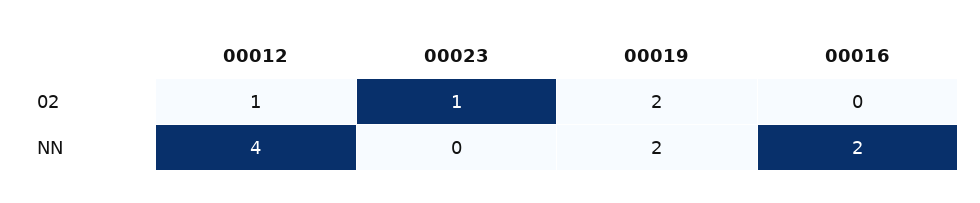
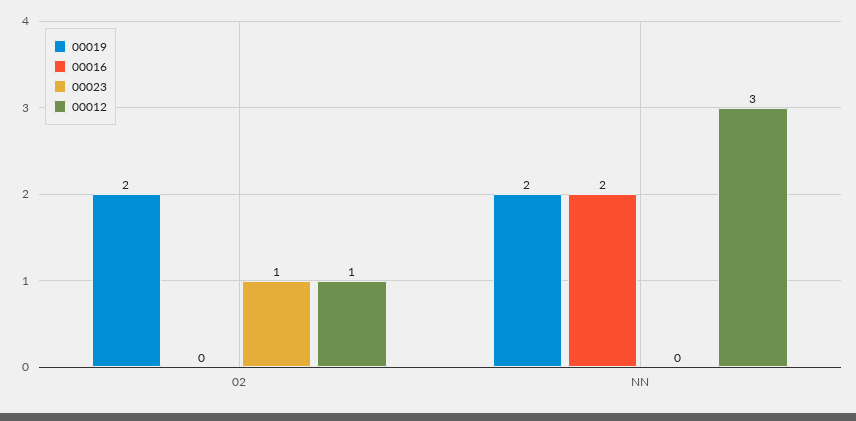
  {
    "00012": {
      "02": 1,
-     "NN": 4
+     "NN": 3
    },
    "00023": {
      "02": 1,
      "NN": 0
    },
    "00019": {
      "02": 2,
      "NN": 2
    },
    "00016": {
      "02": 0,
      "NN": 2
    }
  }

